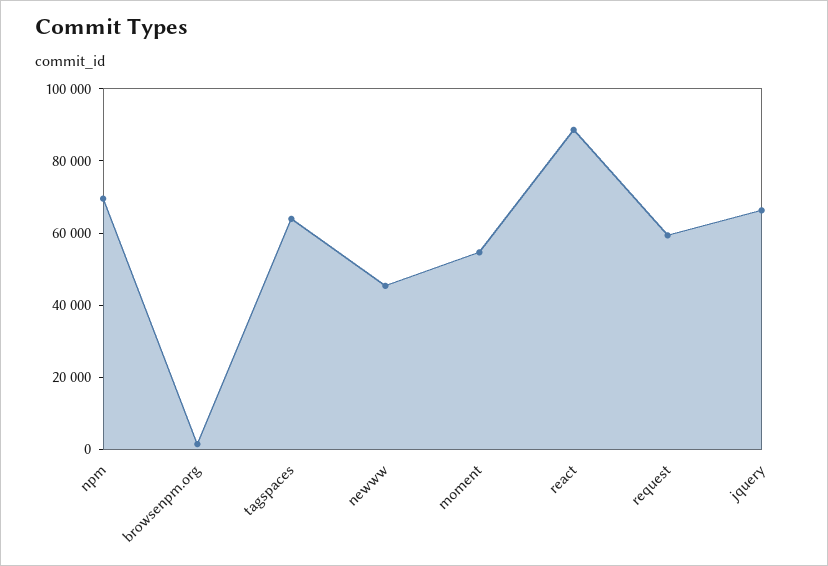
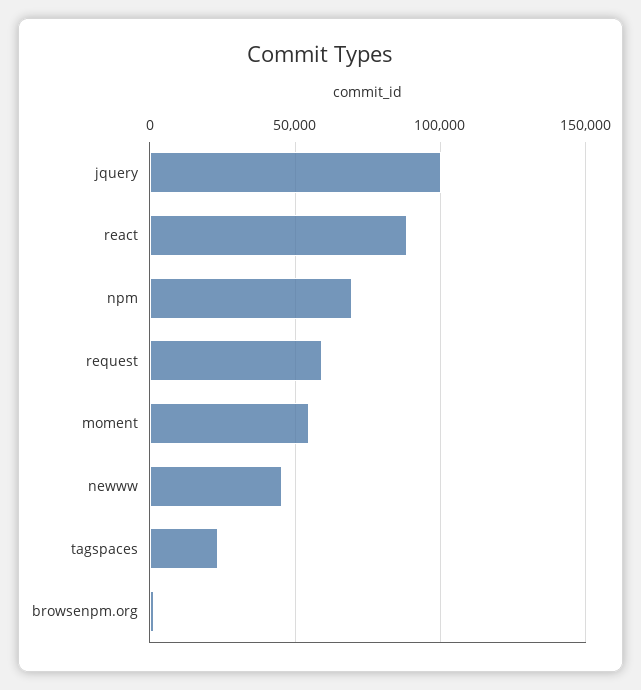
  {
    "npm": 70000,
    "browsenpm.org": 0,
-   "tagspaces": 65000,
+   "tagspaces": 25000,
    "newww": 45000,
    "moment": 55000,
    "react": 90000,
    "request": 60000,
-   "jquery": 65000
+   "jquery": 100000
  }

